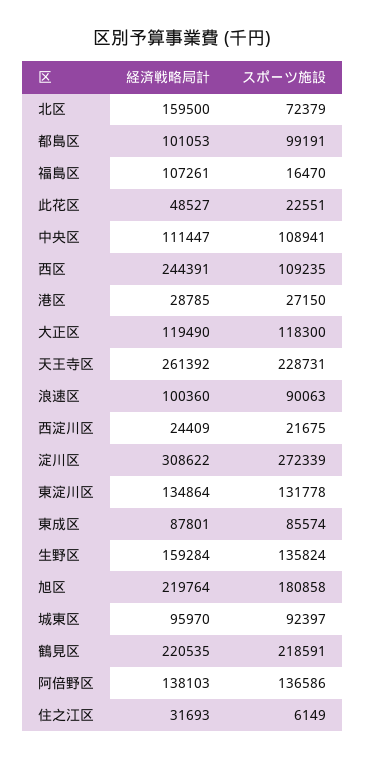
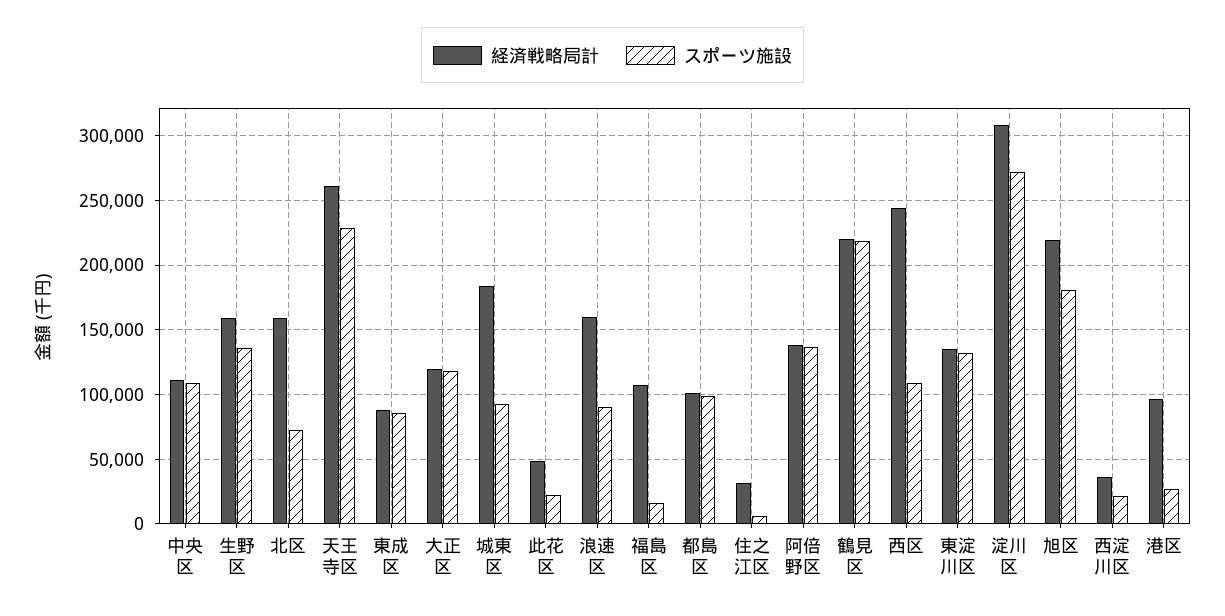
  {
    "経済戦略局計": {
      "北区": 159500,
      "都島区": 101053,
      "福島区": 107261,
      "此花区": 48527,
      "中央区": 111447,
      "西区": 244391,
-     "港区": 28785,
+     "港区": 95000,
      "大正区": 119490,
      "天王寺区": 261392,
-     "浪速区": 100360,
+     "浪速区": 160000,
-     "西淀川区": 24409,
+     "西淀川区": 35000,
      "淀川区": 308622,
      "東淀川区": 134864,
      "東成区": 87801,
      "生野区": 159284,
      "旭区": 219764,
-     "城東区": 95970,
+     "城東区": 185000,
      "鶴見区": 220535,
      "阿倍野区": 138103,
      "住之江区": 31693
    },
    "スポーツ施設": {
      "北区": 72379,
      "都島区": 99191,
      "福島区": 16470,
      "此花区": 22551,
      "中央区": 108941,
      "西区": 109235,
      "港区": 27150,
      "大正区": 118300,
      "天王寺区": 228731,
      "浪速区": 90063,
      "西淀川区": 21675,
      "淀川区": 272339,
      "東淀川区": 131778,
      "東成区": 85574,
      "生野区": 135824,
      "旭区": 180858,
      "城東区": 92397,
      "鶴見区": 218591,
      "阿倍野区": 136586,
      "住之江区": 6149
    }
  }

